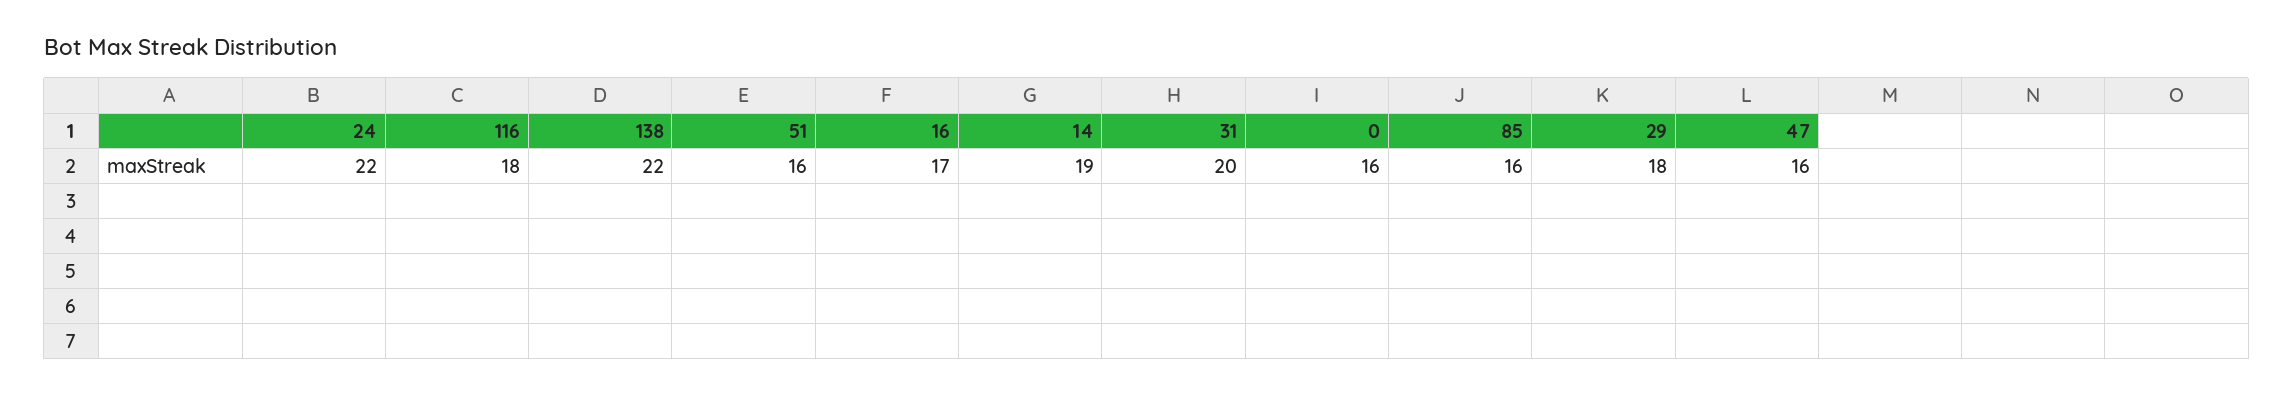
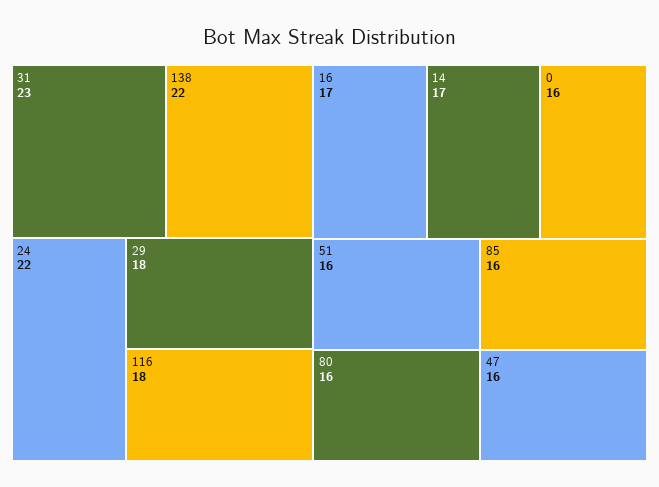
  {
    "24": 22,
    "116": 18,
    "138": 22,
    "51": 16,
    "16": 17,
-   "14": 19,
+   "14": 17,
-   "31": 20,
+   "31": 23,
    "0": 16,
    "85": 16,
    "29": 18,
-   "47": 16
+   "47": 16,
+   "80": 16
  }

